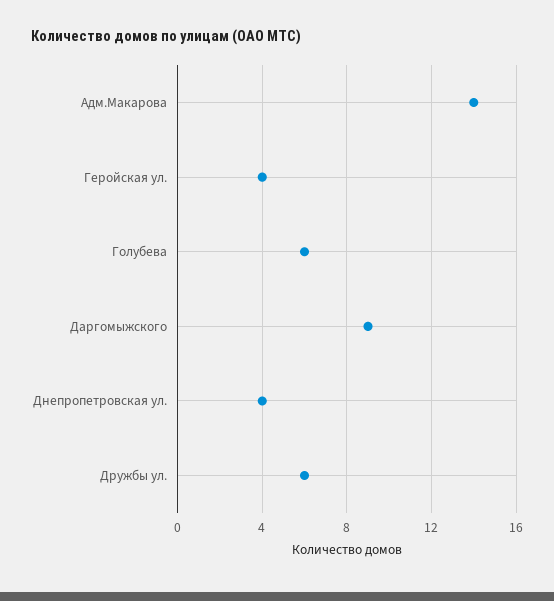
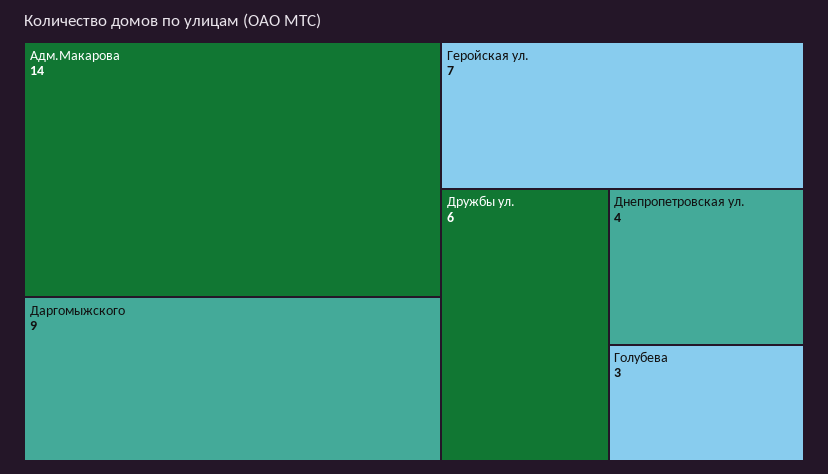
  {
    "Адм.Макарова": 14,
-   "Геройская ул.": 4,
+   "Геройская ул.": 7,
-   "Голубева": 6,
+   "Голубева": 3,
    "Даргомыжского": 9,
    "Днепропетровская ул.": 4,
    "Дружбы ул.": 6
  }

